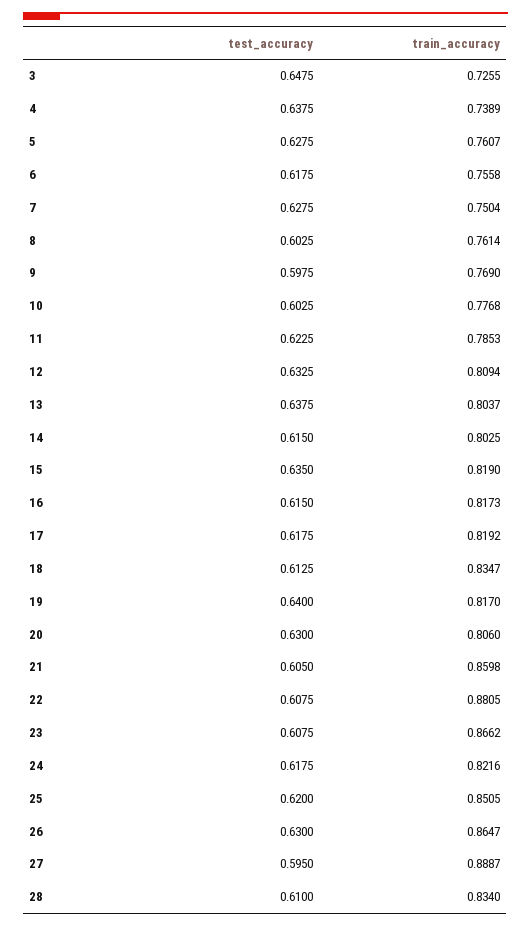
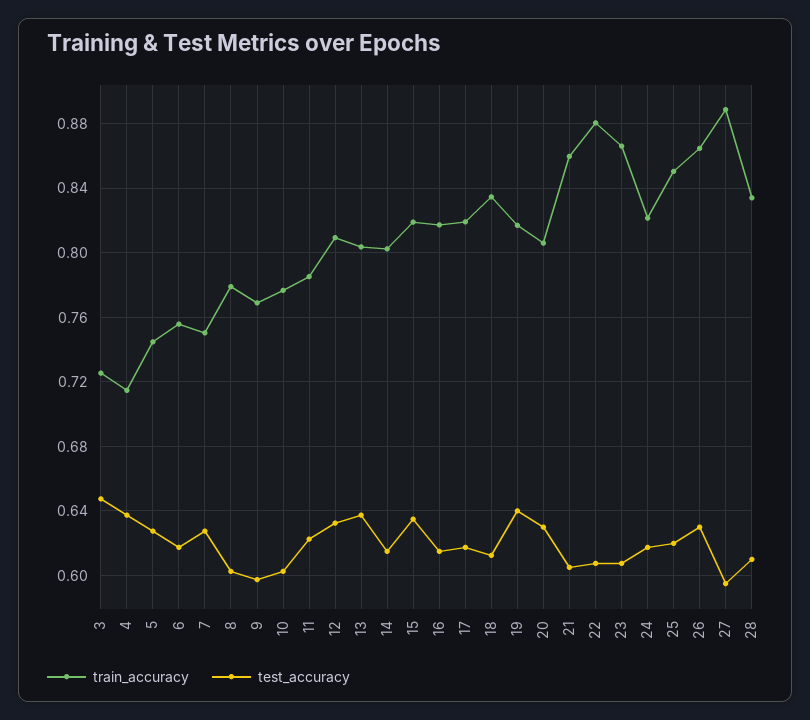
  {
    "test_accuracy": {
      "3": 0.6475,
      "4": 0.6375,
      "5": 0.6275,
      "6": 0.6175,
      "7": 0.6275,
      "8": 0.6025,
      "9": 0.5975,
      "10": 0.6025,
      "11": 0.6225,
      "12": 0.6325,
      "13": 0.6375,
      "14": 0.615,
      "15": 0.635,
      "16": 0.615,
      "17": 0.6175,
      "18": 0.6125,
      "19": 0.64,
      "20": 0.63,
      "21": 0.605,
      "22": 0.6075,
      "23": 0.6075,
      "24": 0.6175,
      "25": 0.62,
      "26": 0.63,
      "27": 0.595,
      "28": 0.61
    },
    "train_accuracy": {
      "3": 0.7255,
-     "4": 0.7389,
+     "4": 0.715,
-     "5": 0.7607,
+     "5": 0.745,
      "6": 0.7558,
      "7": 0.7504,
-     "8": 0.7614,
+     "8": 0.78,
      "9": 0.769,
      "10": 0.7768,
      "11": 0.7853,
      "12": 0.8094,
      "13": 0.8037,
      "14": 0.8025,
      "15": 0.819,
      "16": 0.8173,
      "17": 0.8192,
      "18": 0.8347,
      "19": 0.817,
      "20": 0.806,
      "21": 0.8598,
      "22": 0.8805,
      "23": 0.8662,
      "24": 0.8216,
      "25": 0.8505,
      "26": 0.8647,
      "27": 0.8887,
      "28": 0.834
    }
  }

